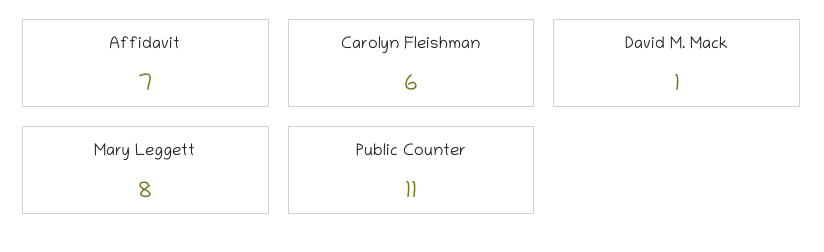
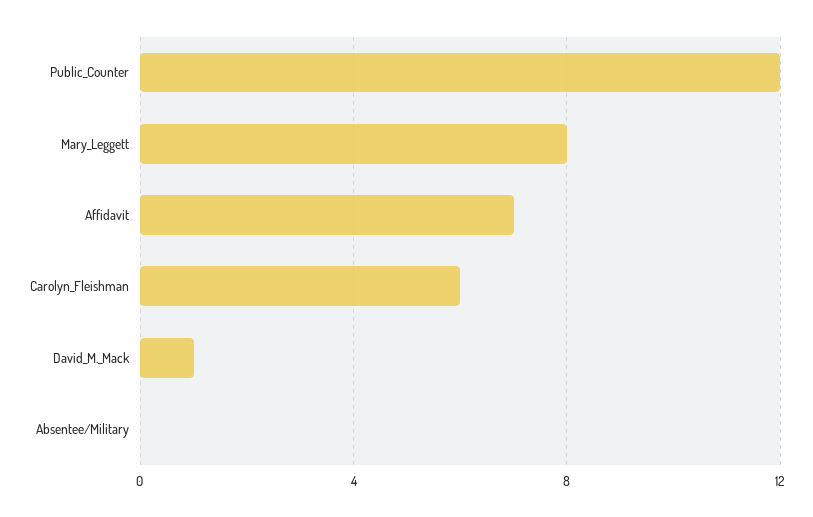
  {
    "Affidavit": 7,
    "Carolyn Fleishman": 6,
    "David M. Mack": 1,
    "Mary Leggett": 8,
-   "Public Counter": 11
+   "Public Counter": 12,
+   "Absentee/Military": 0
  }

